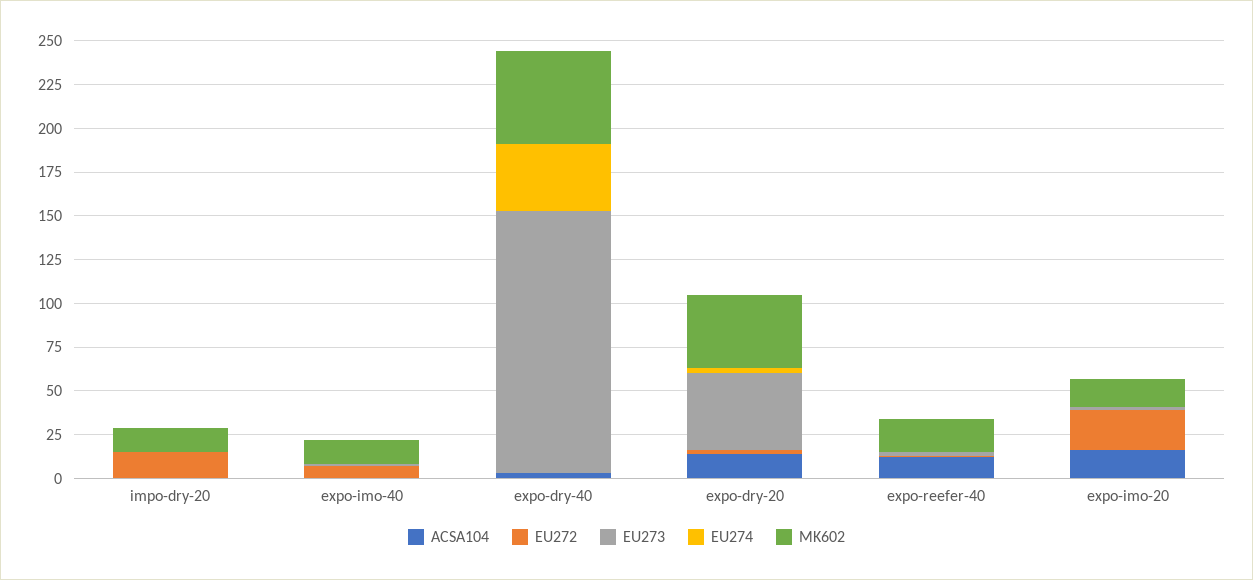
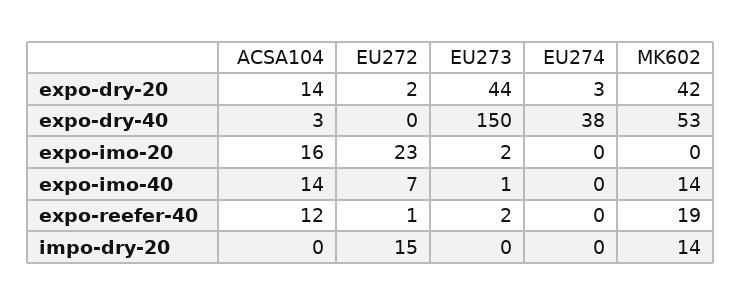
  {
    "ACSA104": {
      "impo-dry-20": 0,
-     "expo-imo-40": 0,
+     "expo-imo-40": 14,
      "expo-dry-40": 3,
      "expo-dry-20": 14,
      "expo-reefer-40": 12,
      "expo-imo-20": 16
    },
    "EU272": {
      "impo-dry-20": 15,
      "expo-imo-40": 7,
      "expo-dry-40": 0,
      "expo-dry-20": 2,
      "expo-reefer-40": 1,
      "expo-imo-20": 23
    },
    "EU273": {
      "impo-dry-20": 0,
      "expo-imo-40": 1,
      "expo-dry-40": 150,
      "expo-dry-20": 44,
      "expo-reefer-40": 2,
      "expo-imo-20": 2
    },
    "EU274": {
      "impo-dry-20": 0,
      "expo-imo-40": 0,
      "expo-dry-40": 38,
      "expo-dry-20": 3,
      "expo-reefer-40": 0,
      "expo-imo-20": 0
    },
    "MK602": {
      "impo-dry-20": 14,
      "expo-imo-40": 14,
      "expo-dry-40": 53,
      "expo-dry-20": 42,
      "expo-reefer-40": 19,
-     "expo-imo-20": 15
+     "expo-imo-20": 0
    }
  }

